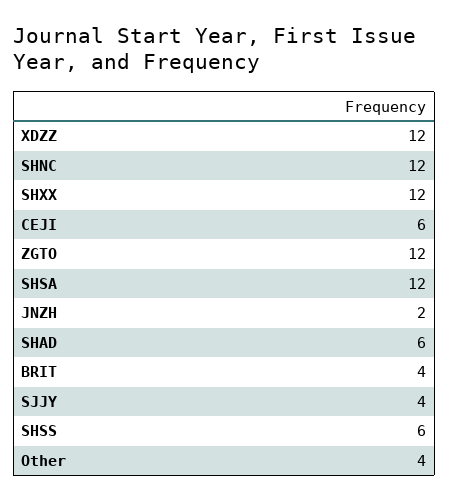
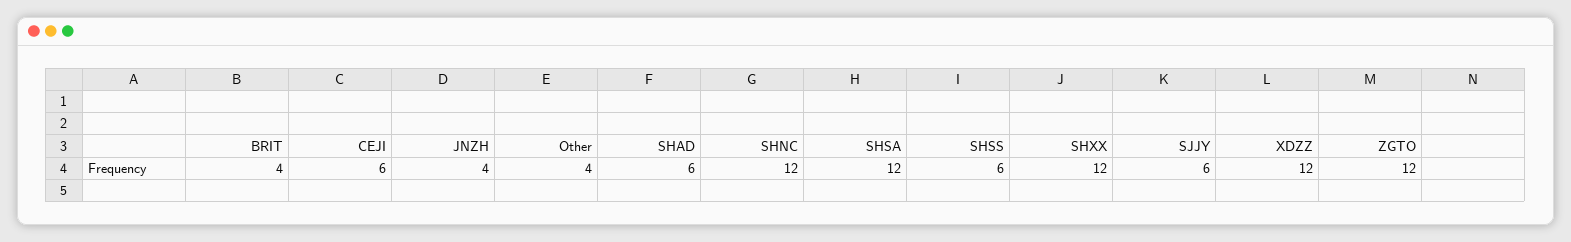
  {
    "XDZZ": 12,
    "SHNC": 12,
    "SHXX": 12,
    "CEJI": 6,
    "ZGTO": 12,
    "SHSA": 12,
-   "JNZH": 2,
+   "JNZH": 4,
    "SHAD": 6,
    "BRIT": 4,
-   "SJJY": 4,
+   "SJJY": 6,
    "SHSS": 6,
    "Other": 4
  }

